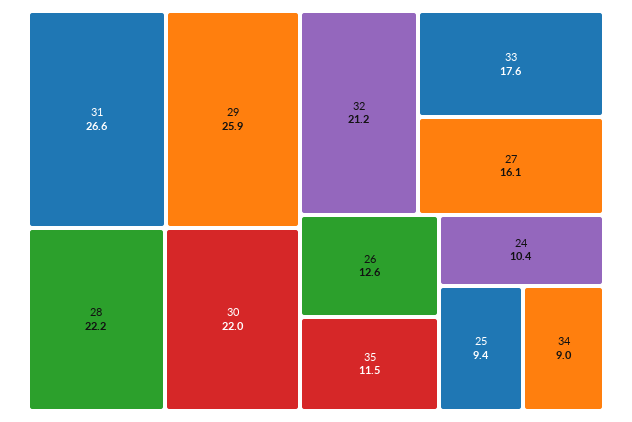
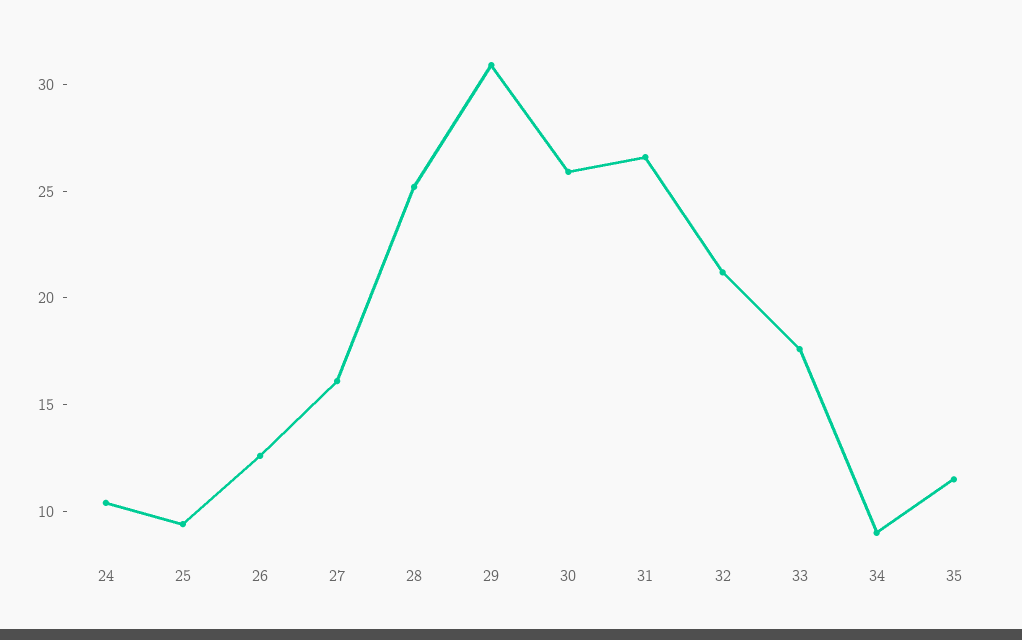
  {
    "31": 26.6,
-   "29": 25.9,
+   "29": 31,
-   "28": 22.2,
+   "28": 25,
-   "30": 22,
+   "30": 26,
    "32": 21.2,
    "33": 17.6,
    "27": 16.1,
    "26": 12.6,
    "35": 11.5,
    "24": 10.4,
    "25": 9.4,
    "34": 9
  }

